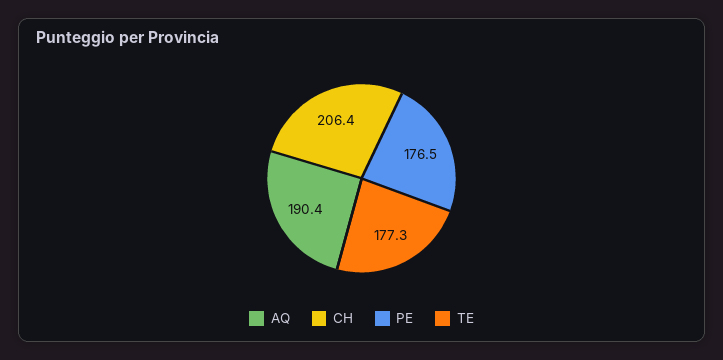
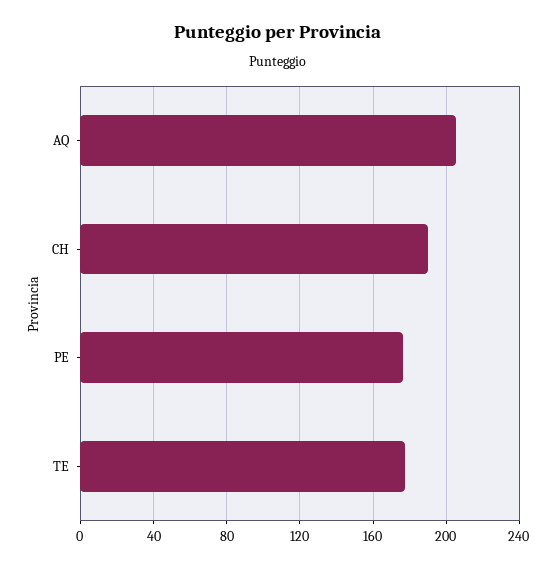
  {
-   "AQ": 190.4,
+   "AQ": 205,
-   "CH": 206.4,
+   "CH": 190,
    "PE": 176.5,
    "TE": 177.3
  }

